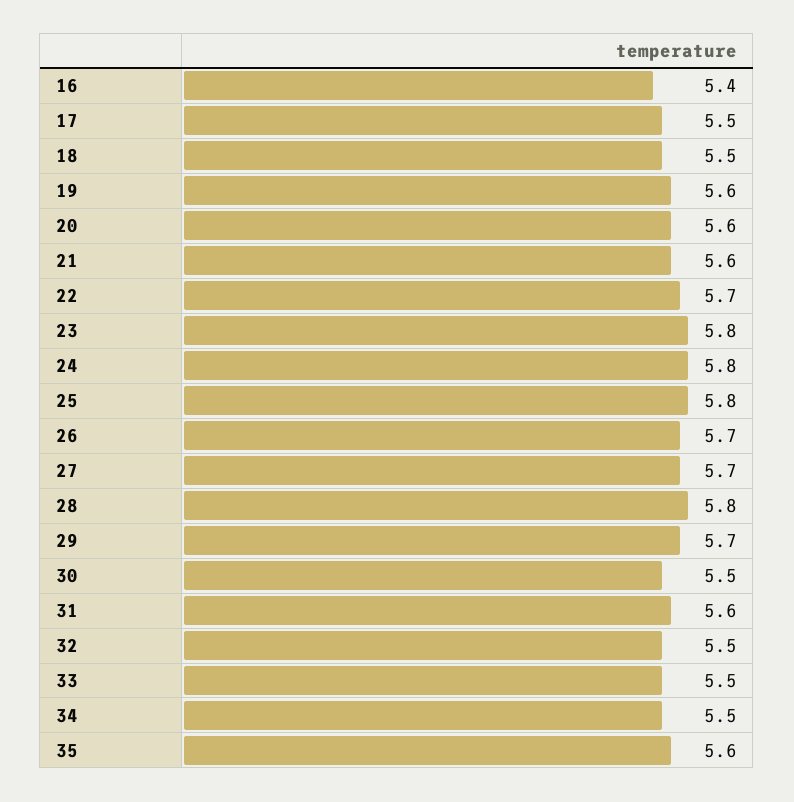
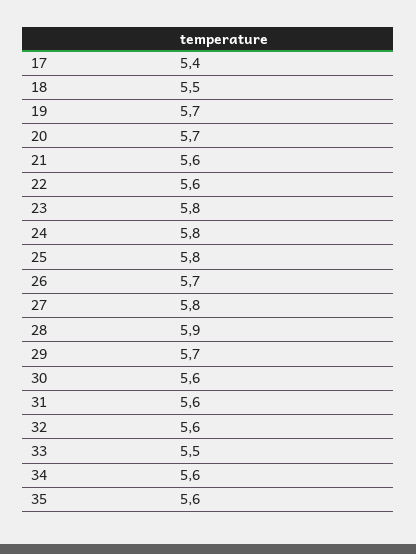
  {
-   "16": 5.4,
-   "17": 5.5,
+   "17": 5.4,
    "18": 5.5,
-   "19": 5.6,
+   "19": 5.7,
-   "20": 5.6,
+   "20": 5.7,
    "21": 5.6,
-   "22": 5.7,
+   "22": 5.6,
    "23": 5.8,
    "24": 5.8,
    "25": 5.8,
    "26": 5.7,
-   "27": 5.7,
+   "27": 5.8,
-   "28": 5.8,
+   "28": 5.9,
    "29": 5.7,
-   "30": 5.5,
+   "30": 5.6,
    "31": 5.6,
-   "32": 5.5,
+   "32": 5.6,
    "33": 5.5,
-   "34": 5.5,
+   "34": 5.6,
    "35": 5.6
  }

